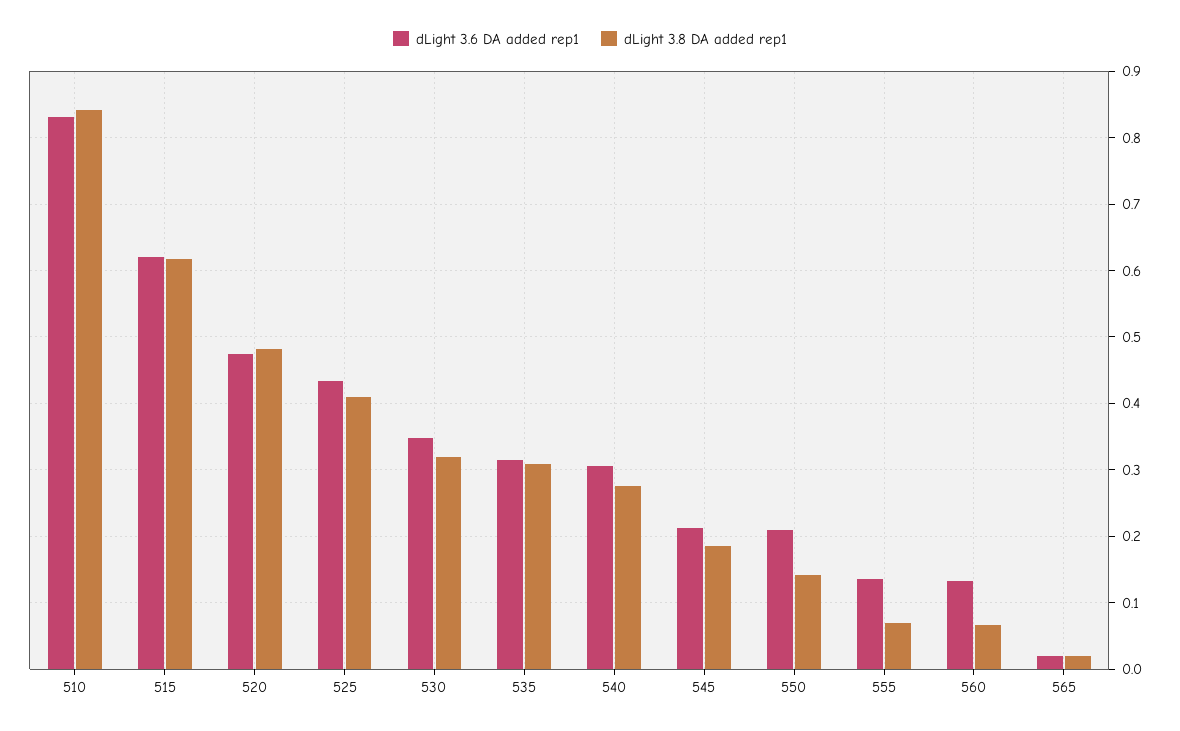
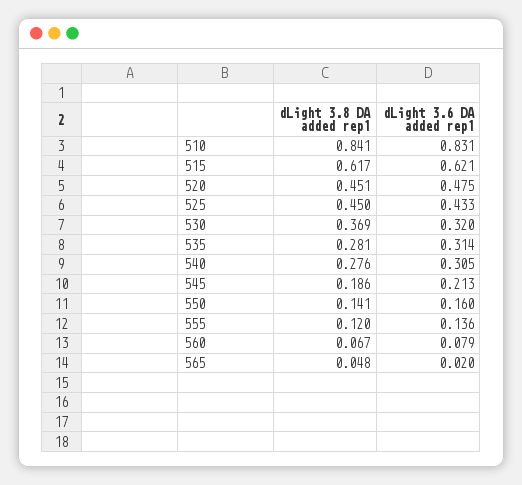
  {
    "dLight 3.6 DA added rep1": {
      "510": 0.831,
      "515": 0.621,
      "520": 0.475,
      "525": 0.433,
-     "530": 0.35,
+     "530": 0.32,
      "535": 0.314,
      "540": 0.305,
      "545": 0.213,
-     "550": 0.21,
+     "550": 0.16,
      "555": 0.136,
-     "560": 0.13,
+     "560": 0.079,
      "565": 0.02
    },
    "dLight 3.8 DA added rep1": {
      "510": 0.841,
      "515": 0.617,
-     "520": 0.48,
+     "520": 0.451,
-     "525": 0.41,
+     "525": 0.45,
-     "530": 0.32,
+     "530": 0.369,
-     "535": 0.31,
+     "535": 0.281,
      "540": 0.276,
      "545": 0.186,
      "550": 0.141,
-     "555": 0.07,
+     "555": 0.12,
      "560": 0.067,
-     "565": 0.02
+     "565": 0.048
    }
  }

